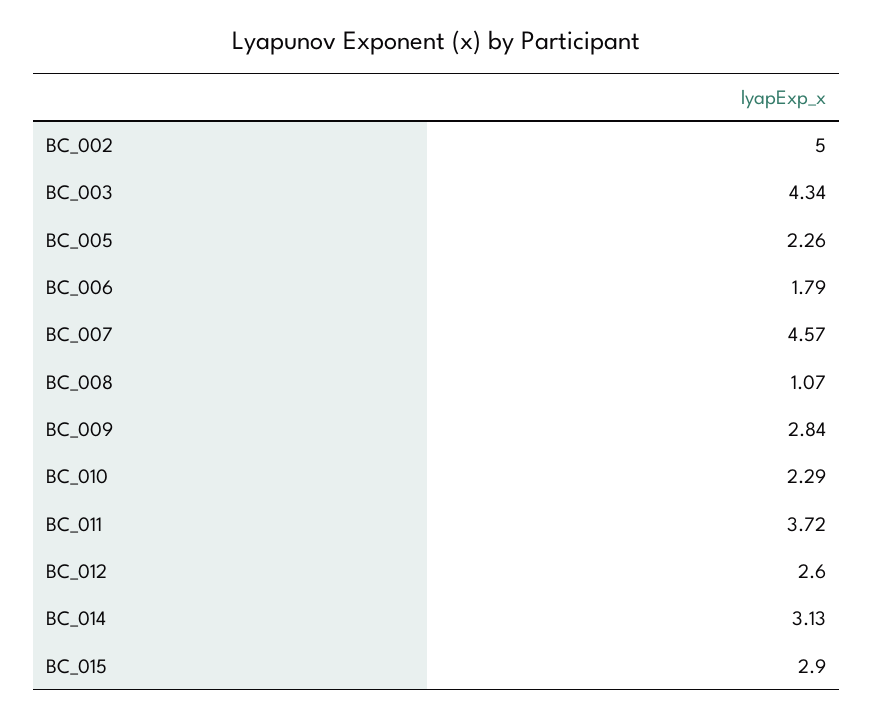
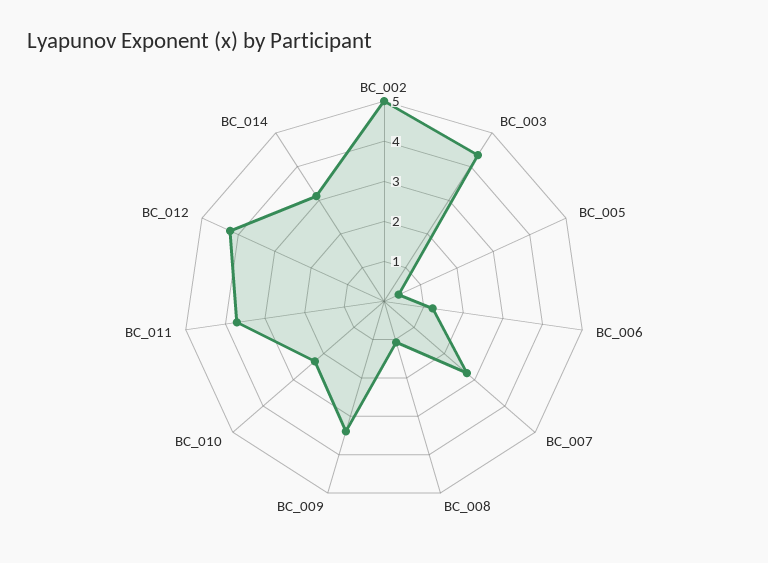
  {
    "BC_002": 5,
    "BC_003": 4.34,
-   "BC_005": 2.26,
+   "BC_005": 0.4,
-   "BC_006": 1.79,
+   "BC_006": 1.2,
-   "BC_007": 4.57,
+   "BC_007": 2.8,
    "BC_008": 1.07,
-   "BC_009": 2.84,
+   "BC_009": 3.4,
    "BC_010": 2.29,
    "BC_011": 3.72,
-   "BC_012": 2.6,
+   "BC_012": 4.2,
-   "BC_014": 3.13,
+   "BC_014": 3.13
-   "BC_015": 2.9
  }

